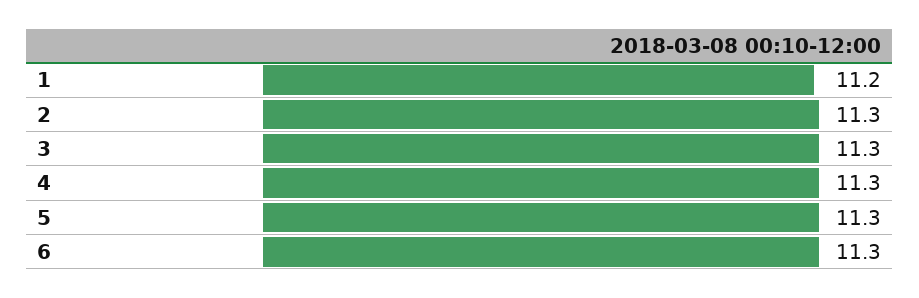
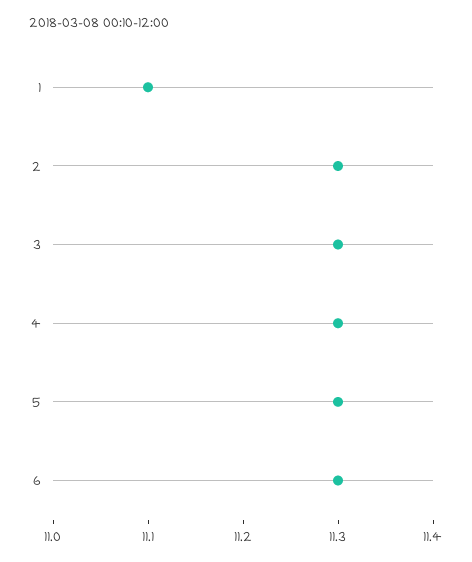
  {
-   "1": 11.2,
+   "1": 11.1,
    "2": 11.3,
    "3": 11.3,
    "4": 11.3,
    "5": 11.3,
    "6": 11.3
  }

